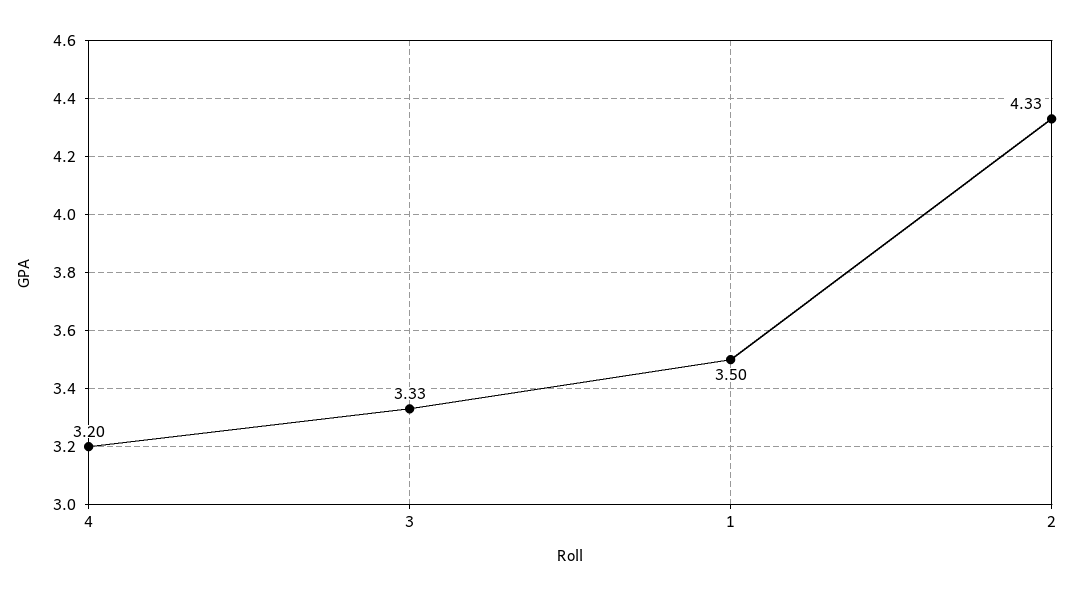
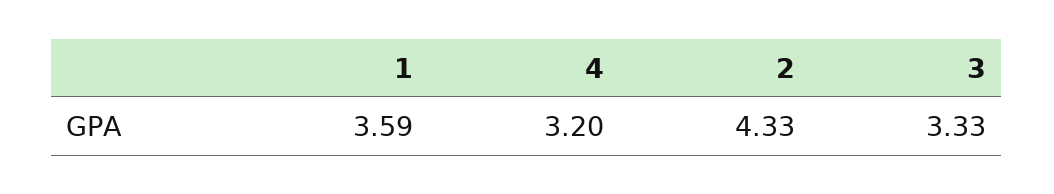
  {
    "4": 3.2,
    "3": 3.33,
-   "1": 3.5,
+   "1": 3.59,
    "2": 4.33
  }

